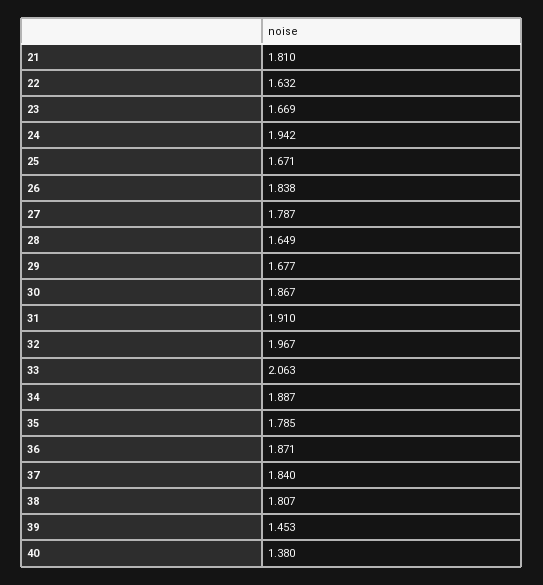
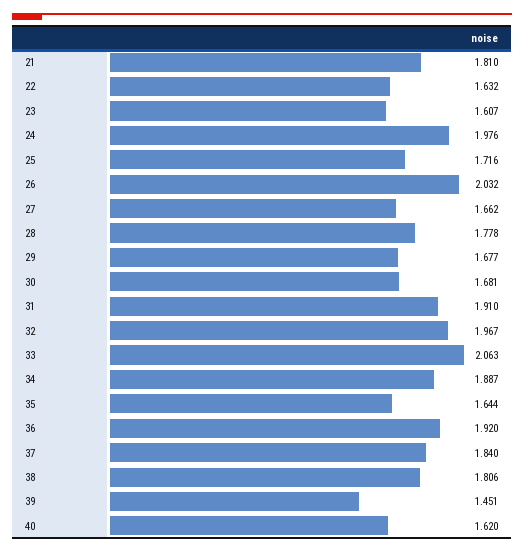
  {
    "21": 1.81,
    "22": 1.632,
-   "23": 1.669,
+   "23": 1.607,
-   "24": 1.942,
+   "24": 1.976,
-   "25": 1.671,
+   "25": 1.716,
-   "26": 1.838,
+   "26": 2.032,
-   "27": 1.787,
+   "27": 1.662,
-   "28": 1.649,
+   "28": 1.778,
    "29": 1.677,
-   "30": 1.867,
+   "30": 1.681,
    "31": 1.91,
    "32": 1.967,
    "33": 2.063,
    "34": 1.887,
-   "35": 1.785,
+   "35": 1.644,
-   "36": 1.871,
+   "36": 1.92,
    "37": 1.84,
-   "38": 1.807,
+   "38": 1.806,
-   "39": 1.453,
+   "39": 1.451,
-   "40": 1.38
+   "40": 1.62
  }

